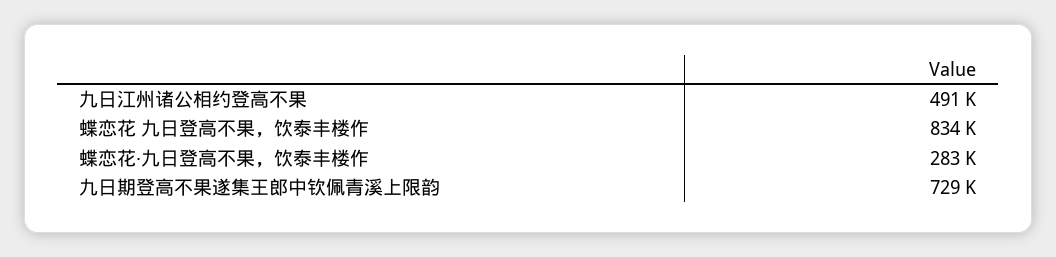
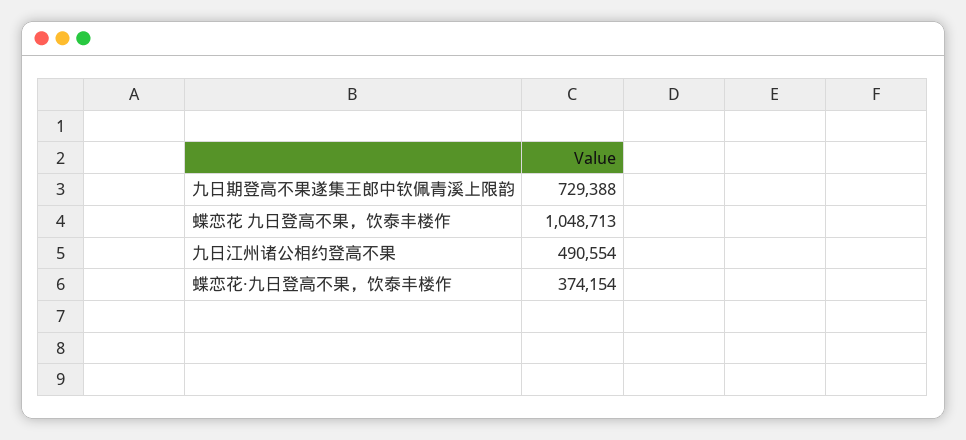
  {
    "九日江州诸公相约登高不果": 490554,
-   "蝶恋花 九日登高不果，饮泰丰楼作": 834000,
+   "蝶恋花 九日登高不果，饮泰丰楼作": 1048713,
-   "蝶恋花·九日登高不果，饮泰丰楼作": 283000,
+   "蝶恋花·九日登高不果，饮泰丰楼作": 374154,
    "九日期登高不果遂集王郎中钦佩青溪上限韵": 729388
  }

